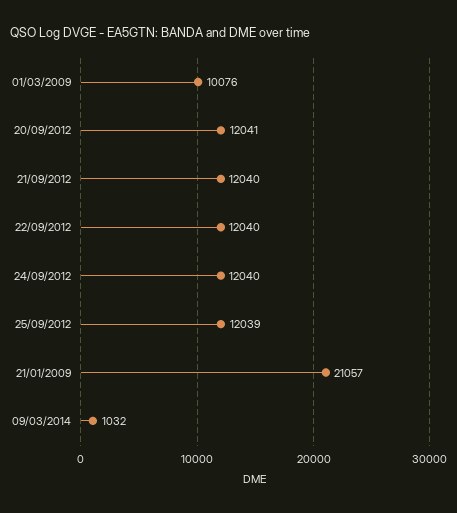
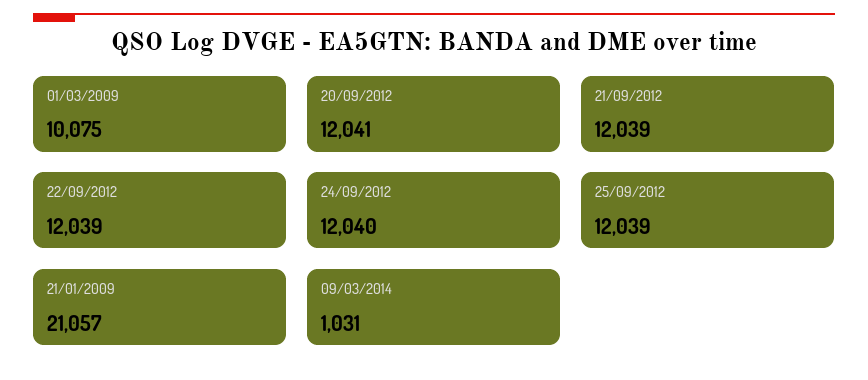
  {
-   "01/03/2009": 10076,
+   "01/03/2009": 10075,
    "20/09/2012": 12041,
-   "21/09/2012": 12040,
+   "21/09/2012": 12039,
-   "22/09/2012": 12040,
+   "22/09/2012": 12039,
    "24/09/2012": 12040,
    "25/09/2012": 12039,
    "21/01/2009": 21057,
-   "09/03/2014": 1032
+   "09/03/2014": 1031
  }

